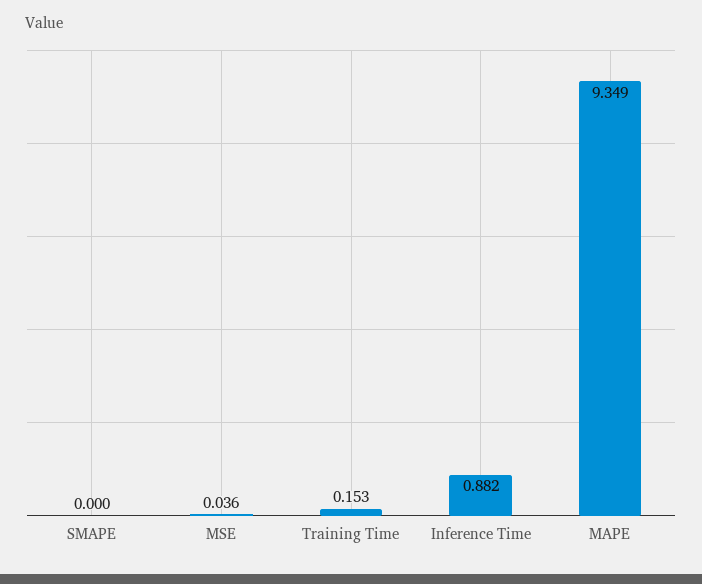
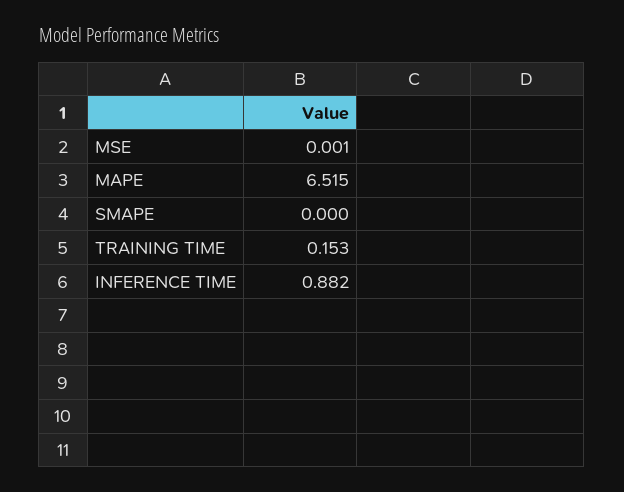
  {
    "SMAPE": 0,
-   "MSE": 0.036,
+   "MSE": 0.001,
    "Training Time": 0.153,
    "Inference Time": 0.882,
-   "MAPE": 9.349
+   "MAPE": 6.515
  }

